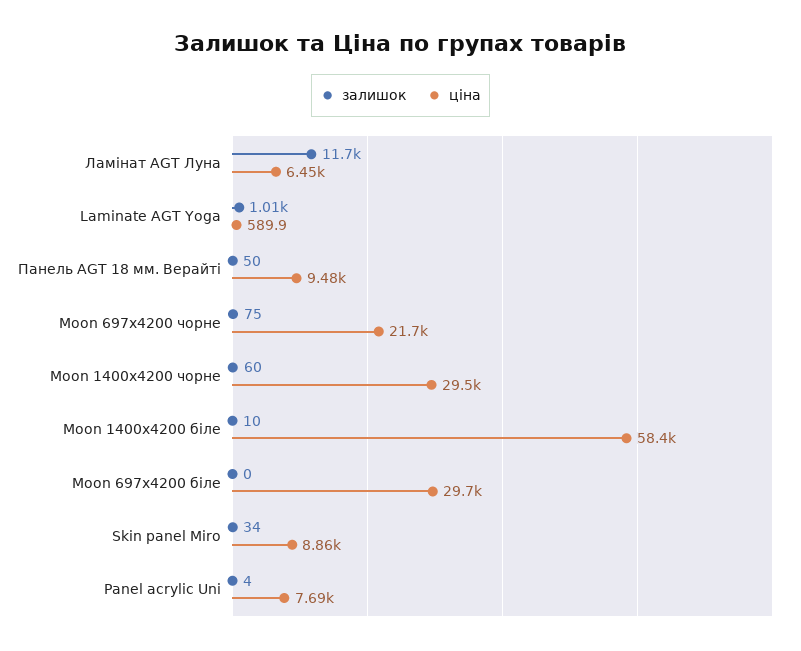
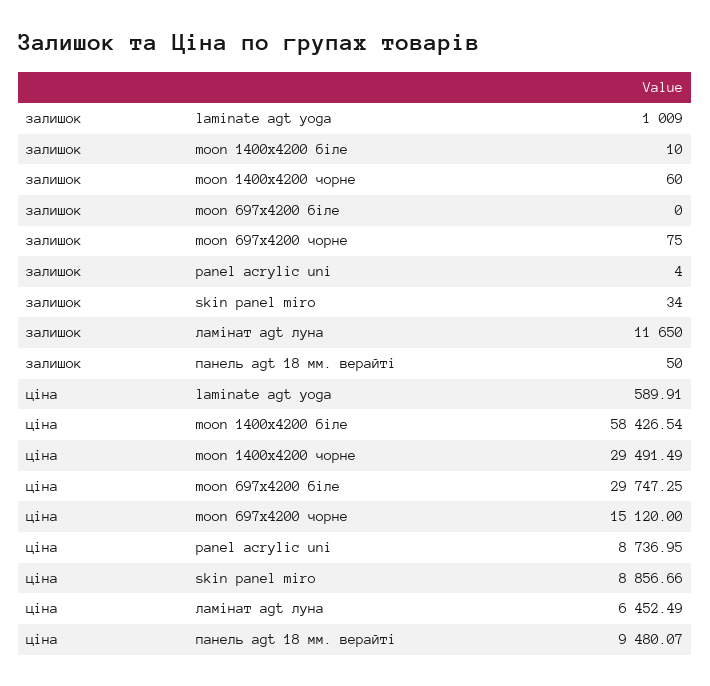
  {
    "залишок": {
      "Ламінат AGT Луна": 11650,
      "Laminate AGT Yoga": 1009,
      "Панель AGT 18 мм. Верайті": 50,
      "Moon 697x4200 чорне": 75,
      "Moon 1400x4200 чорне": 60,
      "Moon 1400x4200 біле": 10,
      "Moon 697x4200 біле": 0,
      "Skin panel Miro": 34,
      "Panel acrylic Uni": 4
    },
    "ціна": {
      "Ламінат AGT Луна": 6452.49,
      "Laminate AGT Yoga": 589.91,
      "Панель AGT 18 мм. Верайті": 9480.07,
-     "Moon 697x4200 чорне": 21700,
+     "Moon 697x4200 чорне": 15120,
      "Moon 1400x4200 чорне": 29491.49,
      "Moon 1400x4200 біле": 58426.54,
      "Moon 697x4200 біле": 29747.25,
      "Skin panel Miro": 8856.66,
-     "Panel acrylic Uni": 7690
+     "Panel acrylic Uni": 8736.95
    }
  }

